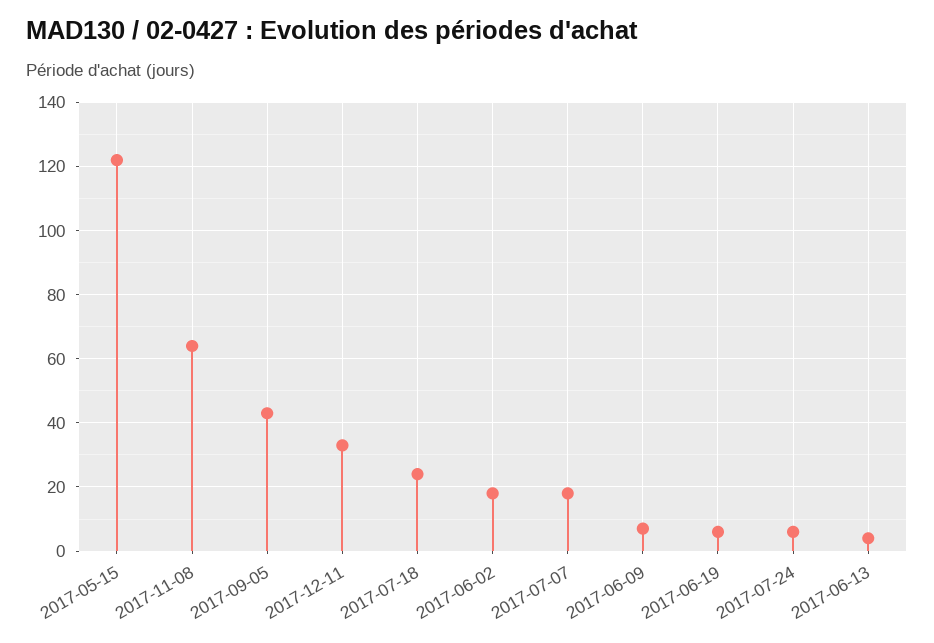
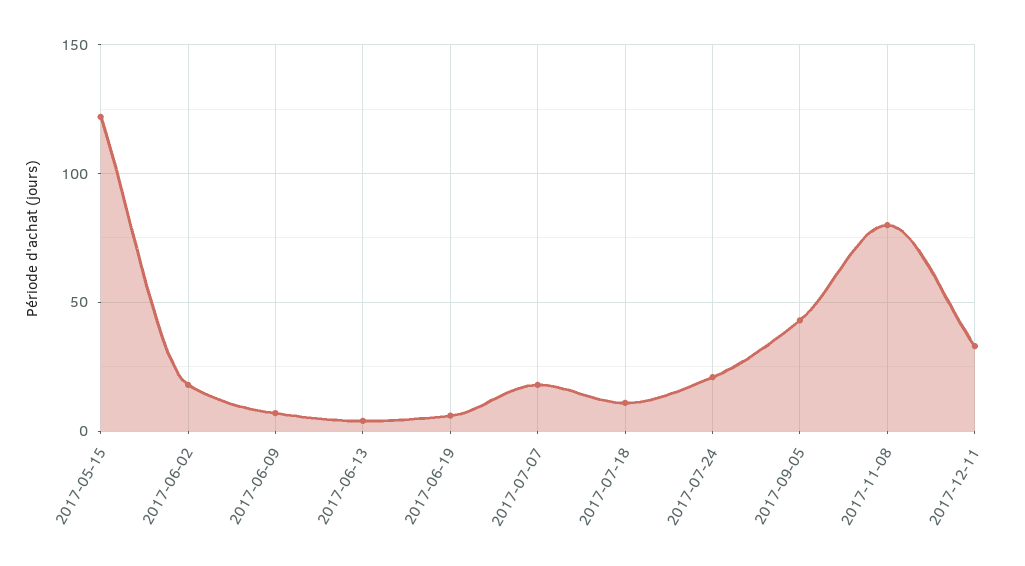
  {
    "2017-05-15": 120,
-   "2017-11-08": 65,
+   "2017-11-08": 80,
    "2017-09-05": 45,
    "2017-12-11": 35,
-   "2017-07-18": 25,
+   "2017-07-18": 10,
    "2017-06-02": 20,
    "2017-07-07": 20,
    "2017-06-09": 5,
    "2017-06-19": 5,
-   "2017-07-24": 5,
+   "2017-07-24": 20,
    "2017-06-13": 5
  }

